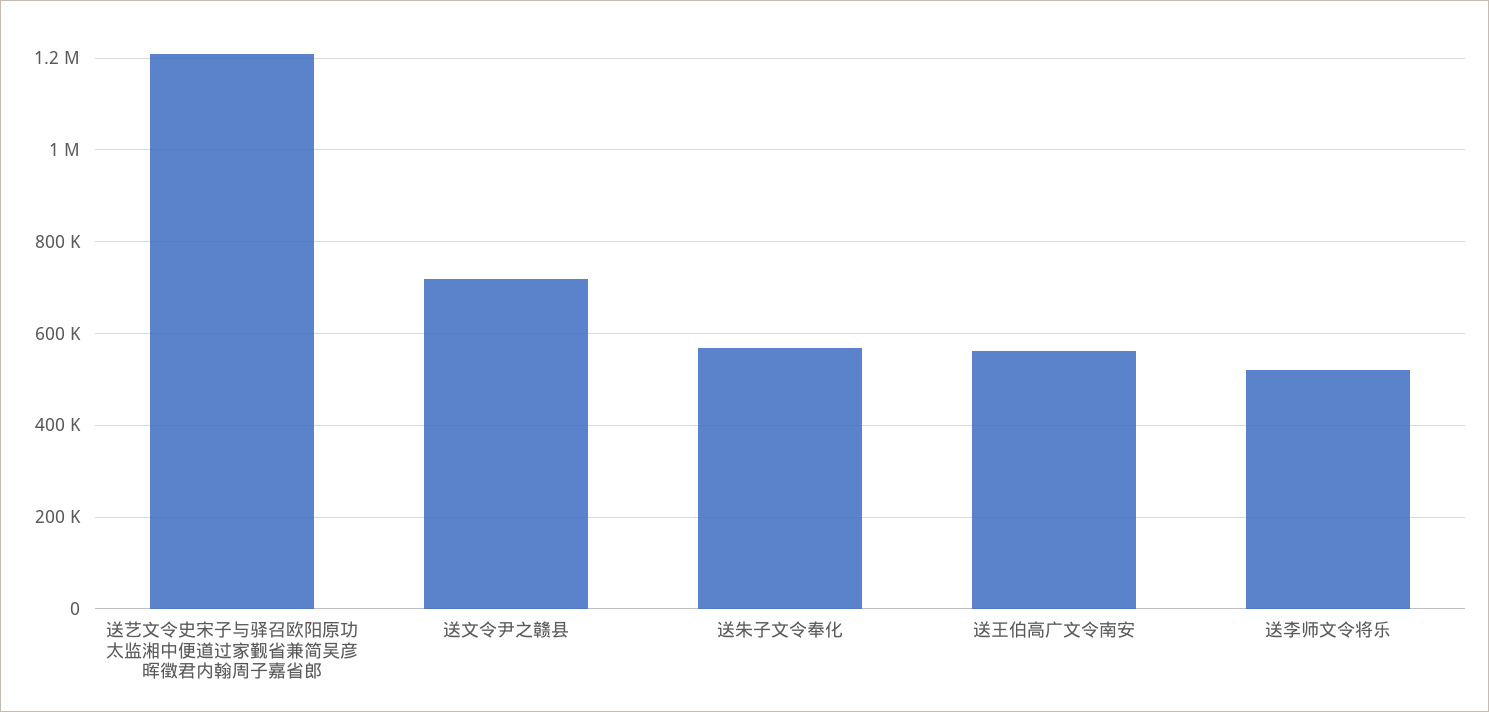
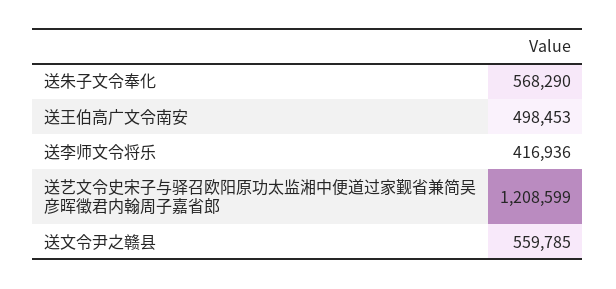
  {
    "送艺文令史宋子与驿召欧阳原功太监湘中便道过家觐省兼简吴彦晖徵君内翰周子嘉省郎": 1208599,
-   "送文令尹之赣县": 720000,
+   "送文令尹之赣县": 559785,
    "送朱子文令奉化": 568290,
-   "送王伯高广文令南安": 560000,
+   "送王伯高广文令南安": 498453,
-   "送李师文令将乐": 520000
+   "送李师文令将乐": 416936
  }

